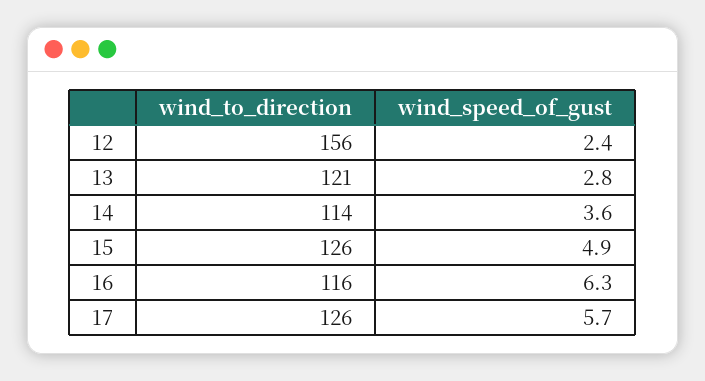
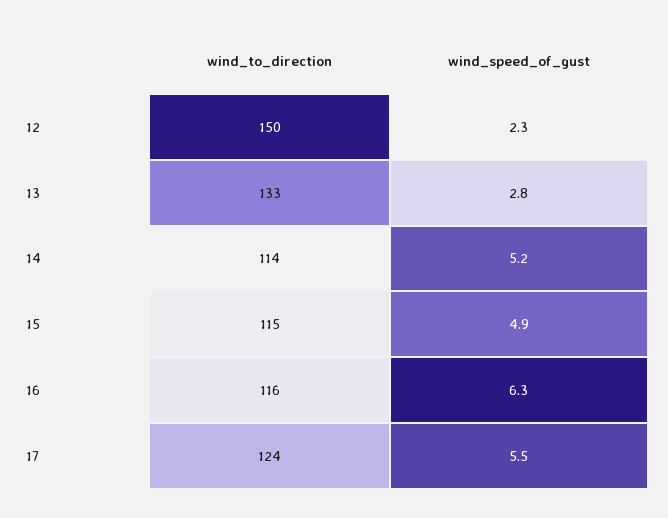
  {
    "wind_to_direction": {
-     "12": 156,
+     "12": 150,
-     "13": 121,
+     "13": 133,
      "14": 114,
-     "15": 126,
+     "15": 115,
      "16": 116,
-     "17": 126
+     "17": 124
    },
    "wind_speed_of_gust": {
-     "12": 2.4,
+     "12": 2.3,
      "13": 2.8,
-     "14": 3.6,
+     "14": 5.2,
      "15": 4.9,
      "16": 6.3,
-     "17": 5.7
+     "17": 5.5
    }
  }

